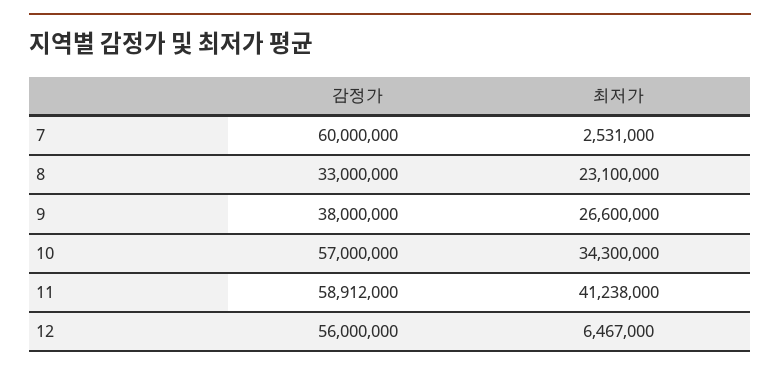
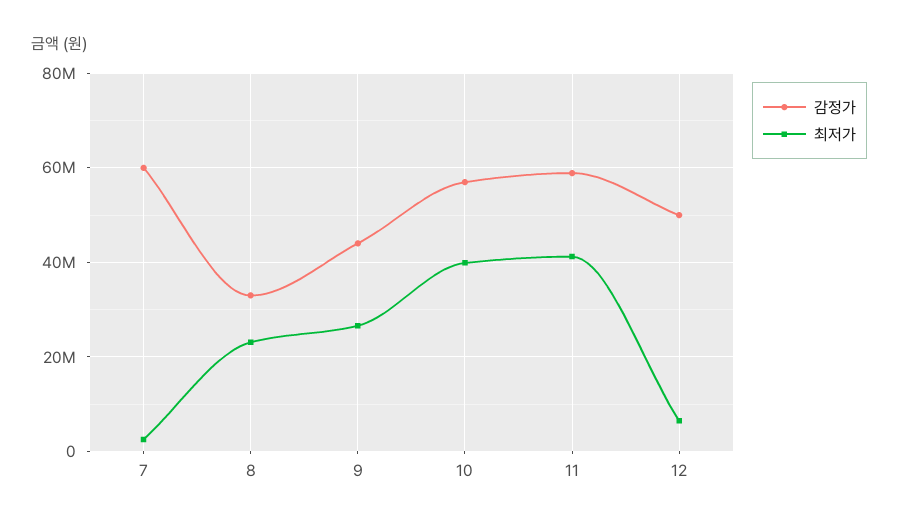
  {
    "감정가": {
      "7": 60000000,
      "8": 33000000,
-     "9": 38000000,
+     "9": 44000000,
      "10": 57000000,
      "11": 58912000,
-     "12": 56000000
+     "12": 50000000
    },
    "최저가": {
      "7": 2531000,
      "8": 23100000,
      "9": 26600000,
-     "10": 34300000,
+     "10": 40000000,
      "11": 41238000,
      "12": 6467000
    }
  }

